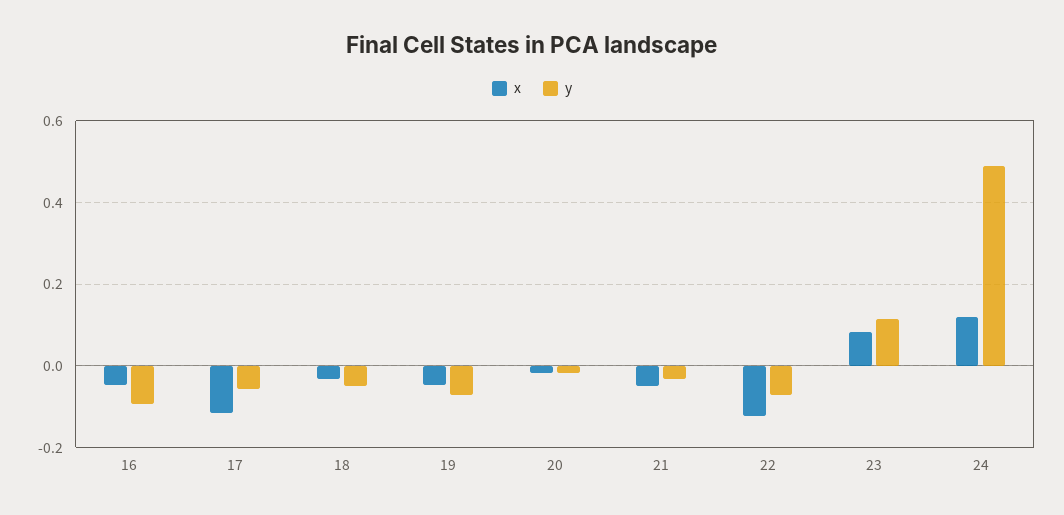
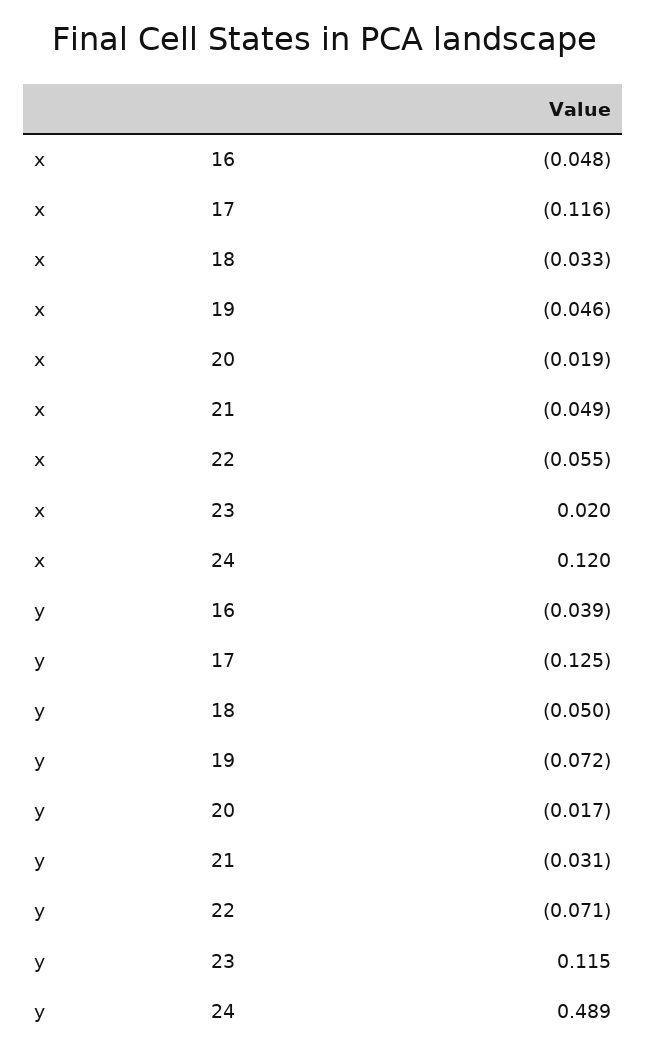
  {
    "x": {
      "16": -0.048,
      "17": -0.116,
      "18": -0.033,
      "19": -0.046,
      "20": -0.019,
      "21": -0.049,
-     "22": -0.12,
+     "22": -0.055,
-     "23": 0.08,
+     "23": 0.02,
      "24": 0.12
    },
    "y": {
-     "16": -0.1,
+     "16": -0.039,
-     "17": -0.06,
+     "17": -0.125,
      "18": -0.05,
      "19": -0.072,
      "20": -0.017,
      "21": -0.031,
      "22": -0.071,
      "23": 0.115,
      "24": 0.489
    }
  }

